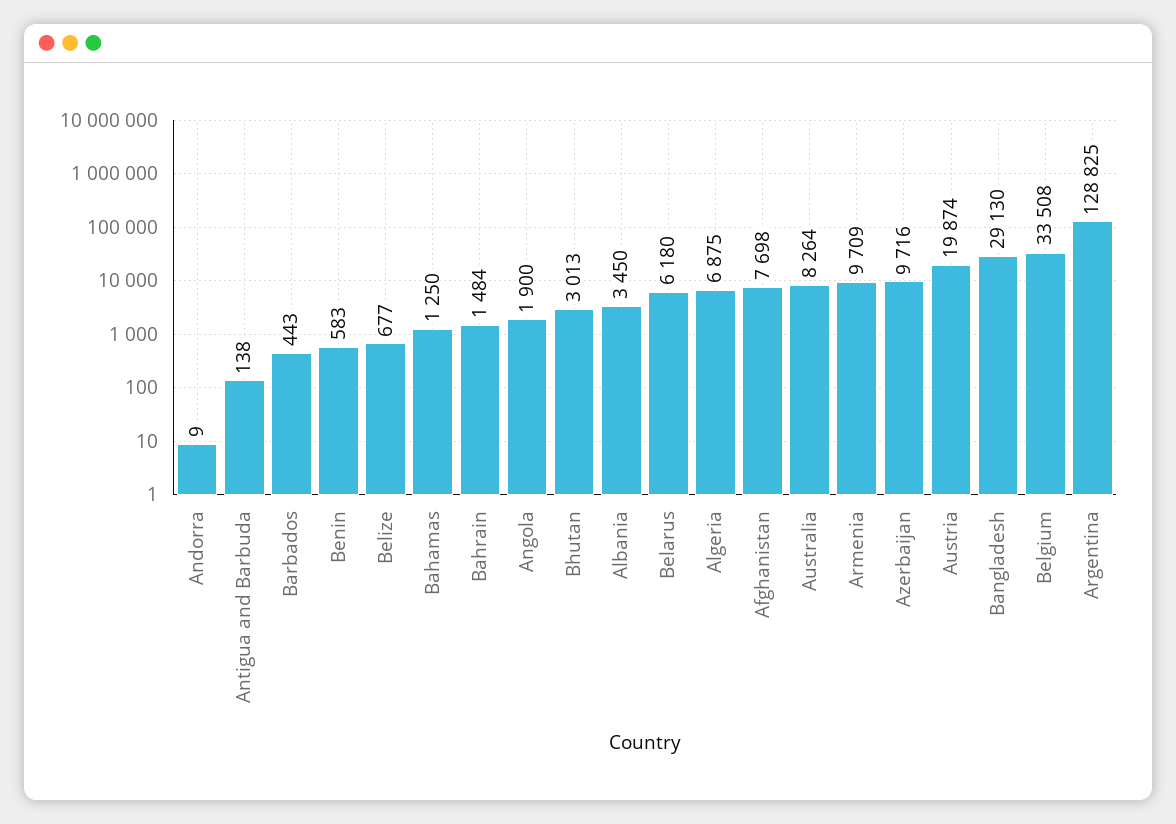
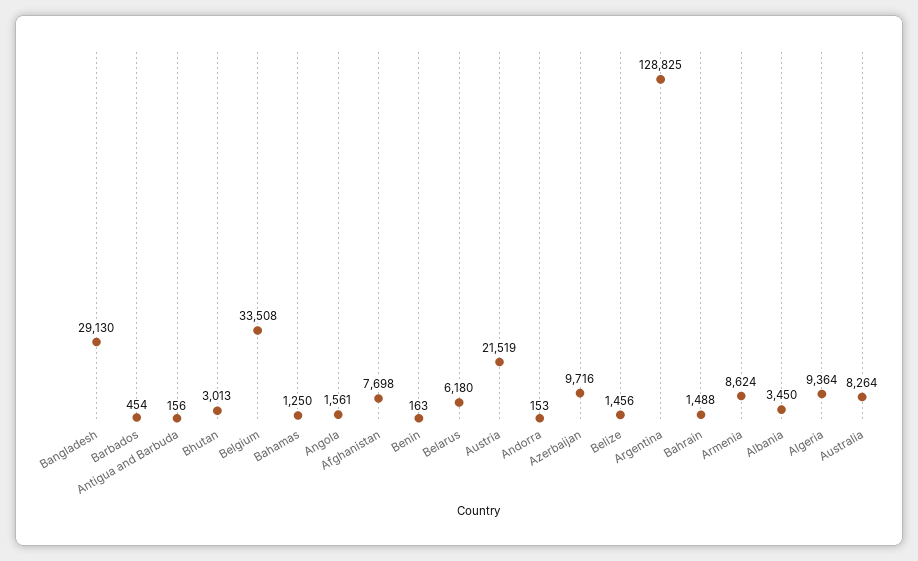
  {
-   "Andorra": 9,
+   "Andorra": 153,
-   "Antigua and Barbuda": 138,
+   "Antigua and Barbuda": 156,
-   "Barbados": 443,
+   "Barbados": 454,
-   "Benin": 583,
+   "Benin": 163,
-   "Belize": 677,
+   "Belize": 1456,
    "Bahamas": 1250,
-   "Bahrain": 1484,
+   "Bahrain": 1488,
-   "Angola": 1900,
+   "Angola": 1561,
    "Bhutan": 3013,
    "Albania": 3450,
    "Belarus": 6180,
-   "Algeria": 6875,
+   "Algeria": 9364,
    "Afghanistan": 7698,
    "Australia": 8264,
-   "Armenia": 9709,
+   "Armenia": 8624,
    "Azerbaijan": 9716,
-   "Austria": 19874,
+   "Austria": 21519,
    "Bangladesh": 29130,
    "Belgium": 33508,
    "Argentina": 128825
  }

